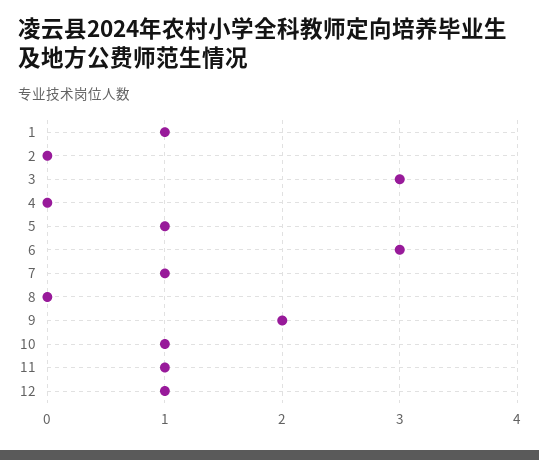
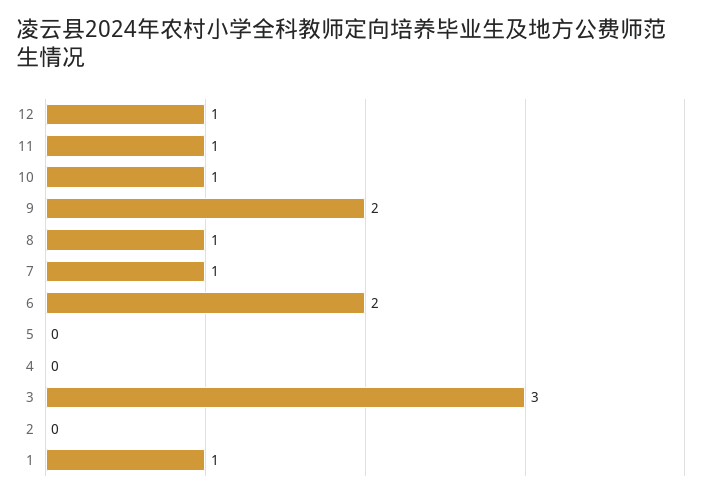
  {
    "1": 1,
    "2": 0,
    "3": 3,
    "4": 0,
-   "5": 1,
+   "5": 0,
-   "6": 3,
+   "6": 2,
    "7": 1,
-   "8": 0,
+   "8": 1,
    "9": 2,
    "10": 1,
    "11": 1,
    "12": 1
  }

